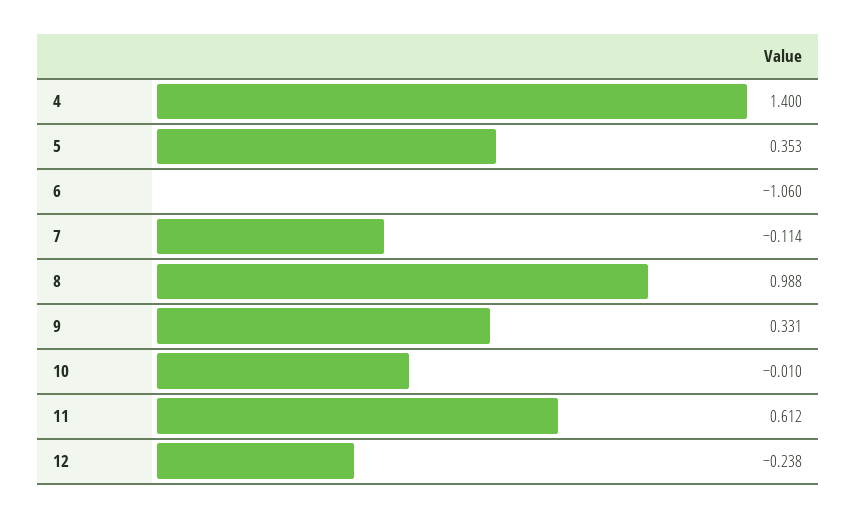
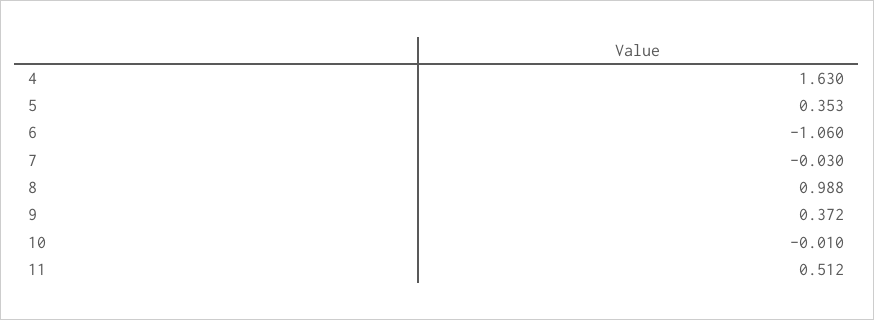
  {
-   "4": 1.4,
+   "4": 1.63,
    "5": 0.353,
    "6": -1.06,
-   "7": -0.114,
+   "7": -0.03,
    "8": 0.988,
-   "9": 0.331,
+   "9": 0.372,
    "10": -0.01,
-   "11": 0.612,
+   "11": 0.512
-   "12": -0.238
  }

